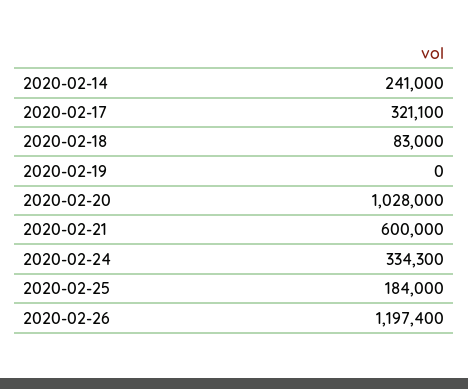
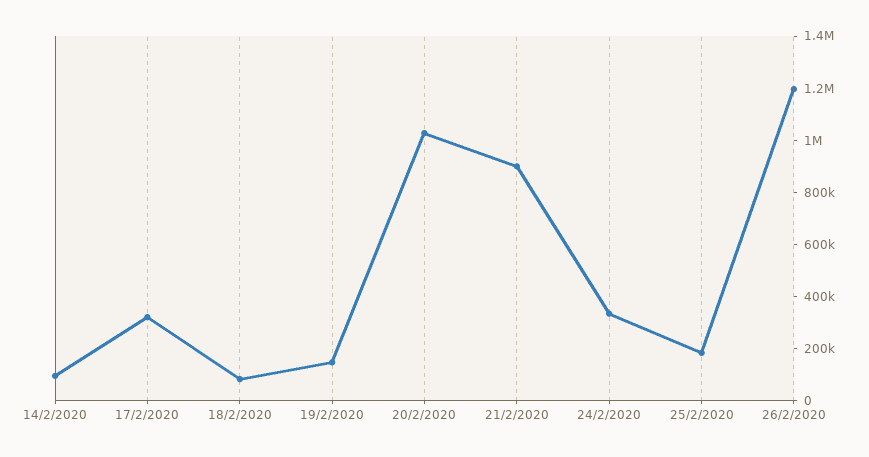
  {
-   "2020-02-14": 241000,
+   "2020-02-14": 100000,
    "2020-02-17": 321100,
    "2020-02-18": 83000,
-   "2020-02-19": 0,
+   "2020-02-19": 150000,
    "2020-02-20": 1028000,
-   "2020-02-21": 600000,
+   "2020-02-21": 900000,
    "2020-02-24": 334300,
    "2020-02-25": 184000,
    "2020-02-26": 1197400
  }

